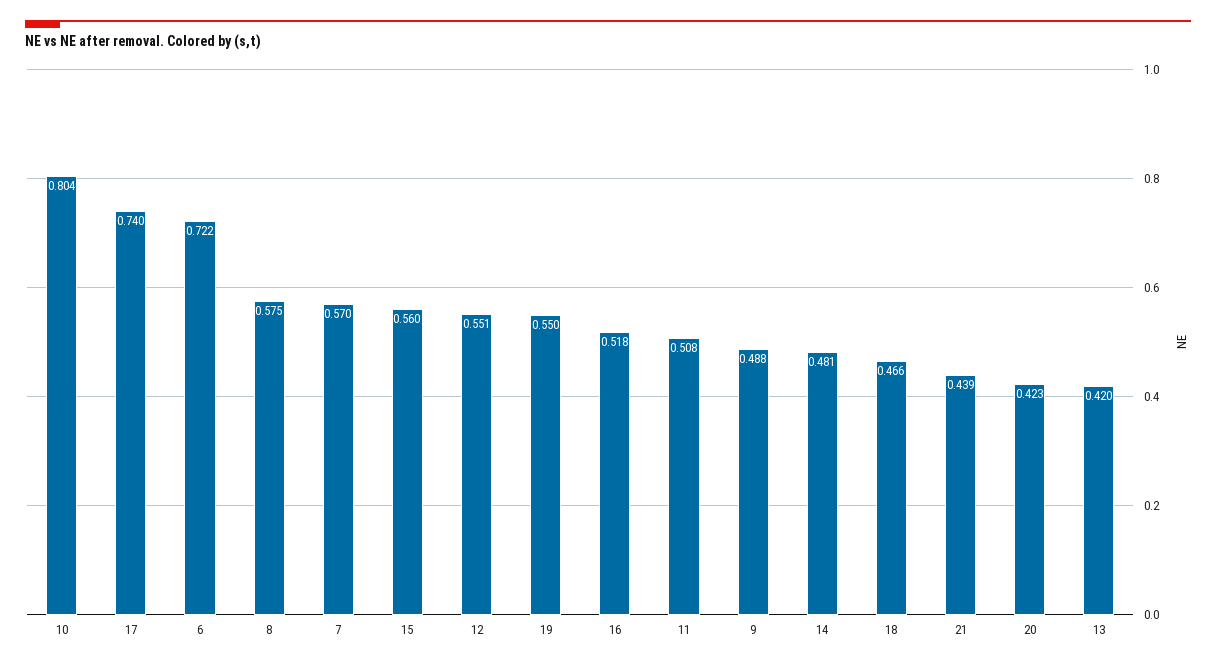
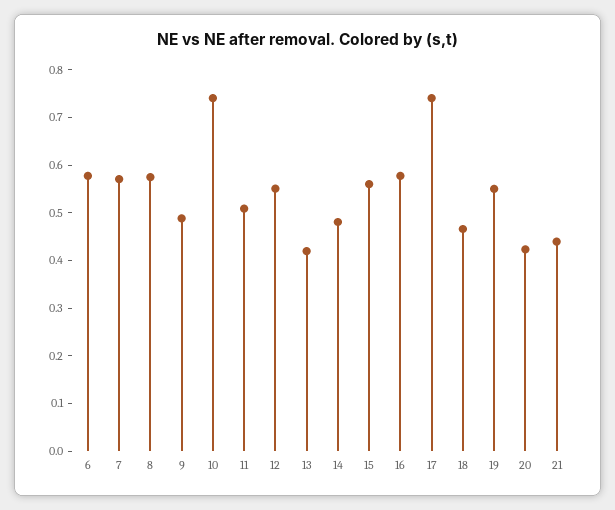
  {
-   "10": 0.804,
+   "10": 0.74,
    "17": 0.74,
-   "6": 0.722,
+   "6": 0.58,
    "8": 0.575,
    "7": 0.57,
    "15": 0.56,
    "12": 0.551,
    "19": 0.55,
-   "16": 0.518,
+   "16": 0.58,
    "11": 0.508,
    "9": 0.488,
    "14": 0.481,
    "18": 0.466,
    "21": 0.439,
    "20": 0.423,
    "13": 0.42
  }

